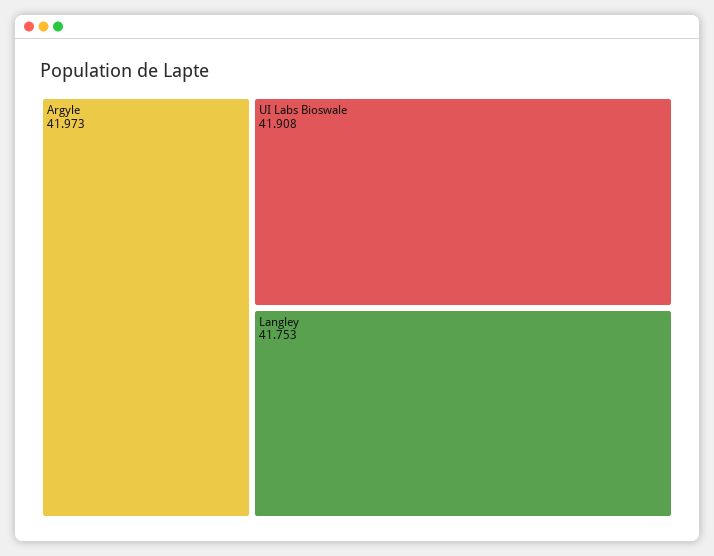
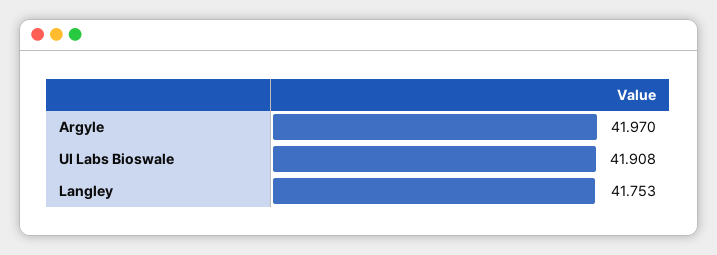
  {
-   "Argyle": 41.973,
+   "Argyle": 41.97,
    "UI Labs Bioswale": 41.908,
    "Langley": 41.753
  }

